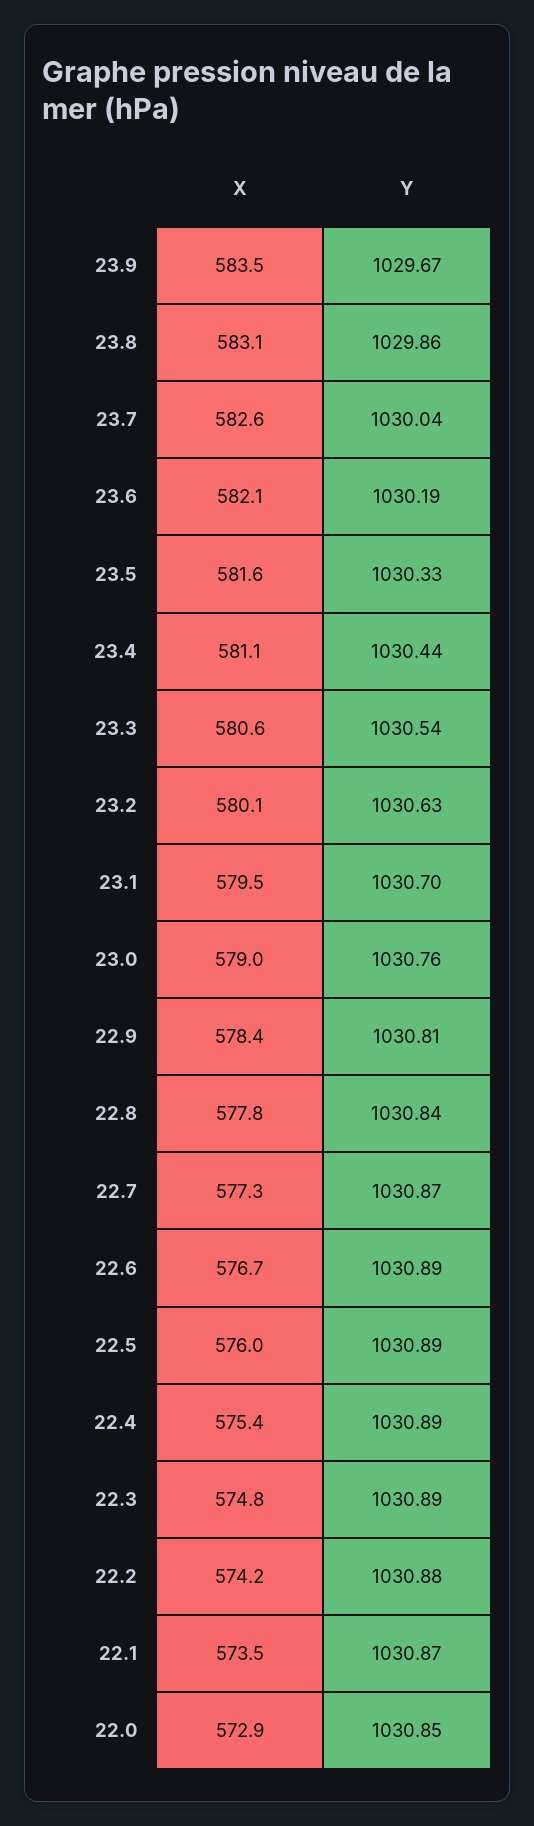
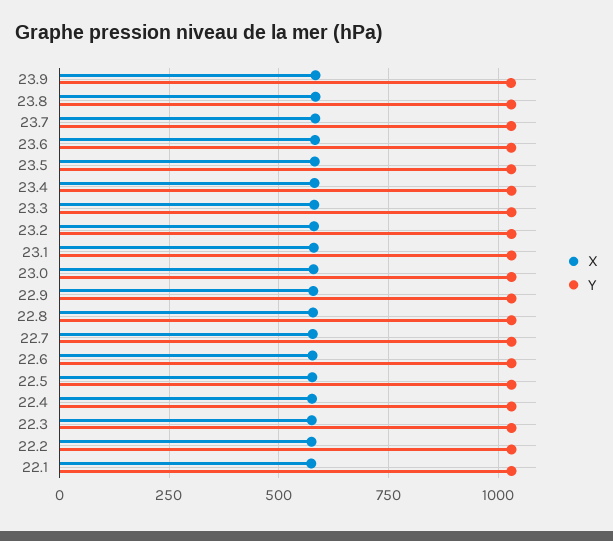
  {
    "X": {
      "23.9": 583.5,
      "23.8": 583.1,
      "23.7": 582.6,
      "23.6": 582.1,
      "23.5": 581.6,
      "23.4": 581.1,
      "23.3": 580.6,
      "23.2": 580.1,
      "23.1": 579.5,
      "23.0": 579,
      "22.9": 578.4,
      "22.8": 577.8,
      "22.7": 577.3,
      "22.6": 576.7,
      "22.5": 576,
      "22.4": 575.4,
      "22.3": 574.8,
      "22.2": 574.2,
-     "22.1": 573.5,
+     "22.1": 573.5
-     "22.0": 572.9
    },
    "Y": {
      "23.9": 1029.67,
      "23.8": 1029.86,
      "23.7": 1030.04,
      "23.6": 1030.19,
      "23.5": 1030.33,
      "23.4": 1030.44,
      "23.3": 1030.54,
      "23.2": 1030.63,
      "23.1": 1030.7,
      "23.0": 1030.76,
      "22.9": 1030.81,
      "22.8": 1030.84,
      "22.7": 1030.87,
      "22.6": 1030.89,
      "22.5": 1030.89,
      "22.4": 1030.89,
      "22.3": 1030.89,
      "22.2": 1030.88,
-     "22.1": 1030.87,
+     "22.1": 1030.87
-     "22.0": 1030.85
    }
  }

